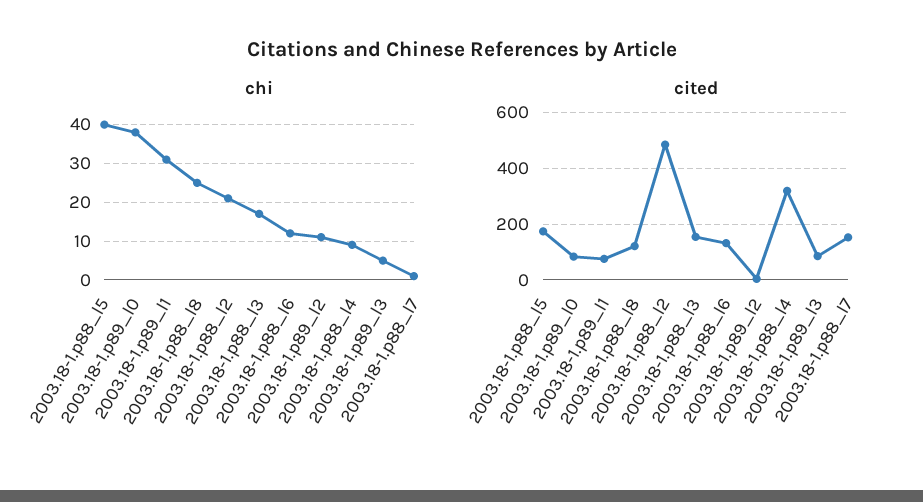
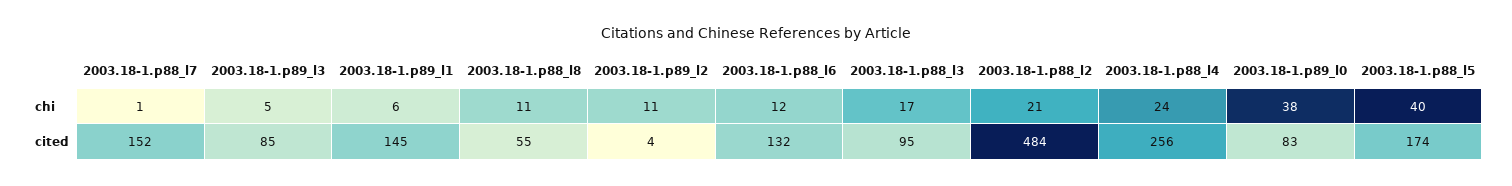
  {
    "chi": {
      "2003.18-1.p88_l5": 40,
      "2003.18-1.p89_l0": 38,
-     "2003.18-1.p89_l1": 30,
+     "2003.18-1.p89_l1": 6,
-     "2003.18-1.p88_l8": 25,
+     "2003.18-1.p88_l8": 11,
      "2003.18-1.p88_l2": 21,
      "2003.18-1.p88_l3": 17,
      "2003.18-1.p88_l6": 12,
      "2003.18-1.p89_l2": 11,
-     "2003.18-1.p88_l4": 10,
+     "2003.18-1.p88_l4": 24,
      "2003.18-1.p89_l3": 5,
      "2003.18-1.p88_l7": 1
    },
    "cited": {
      "2003.18-1.p88_l5": 174,
      "2003.18-1.p89_l0": 83,
-     "2003.18-1.p89_l1": 75,
+     "2003.18-1.p89_l1": 145,
-     "2003.18-1.p88_l8": 125,
+     "2003.18-1.p88_l8": 55,
      "2003.18-1.p88_l2": 484,
-     "2003.18-1.p88_l3": 150,
+     "2003.18-1.p88_l3": 95,
      "2003.18-1.p88_l6": 132,
      "2003.18-1.p89_l2": 4,
-     "2003.18-1.p88_l4": 325,
+     "2003.18-1.p88_l4": 256,
      "2003.18-1.p89_l3": 85,
      "2003.18-1.p88_l7": 152
    }
  }

